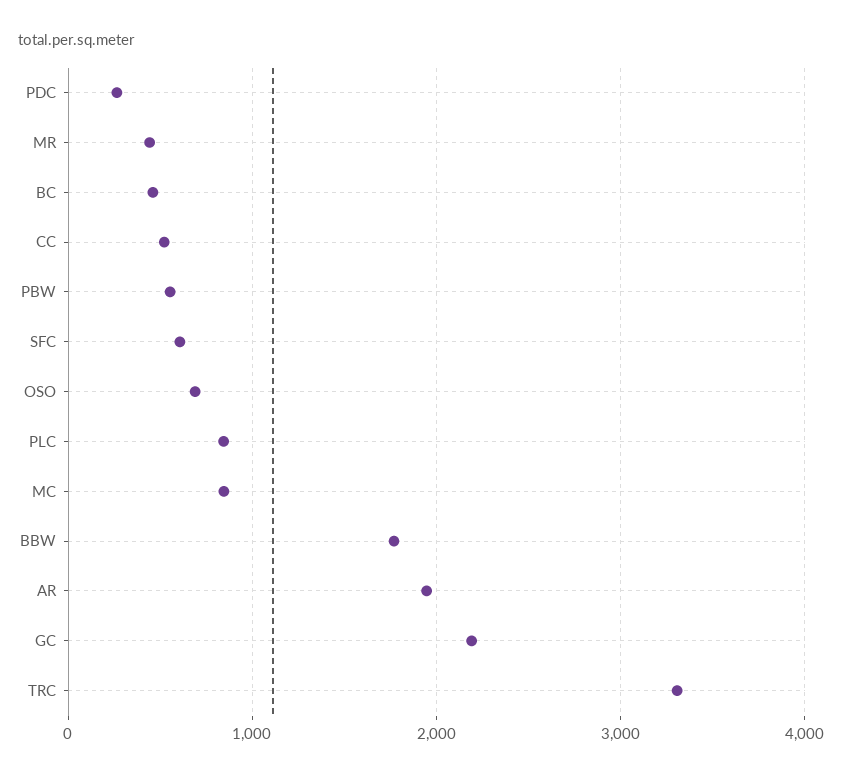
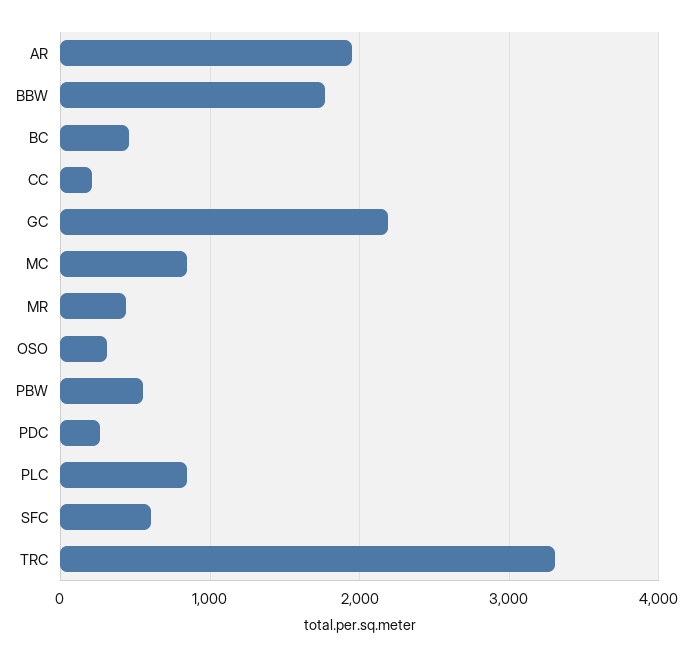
  {
    "PDC": 300,
    "MR": 400,
    "BC": 500,
-   "CC": 500,
+   "CC": 200,
    "PBW": 600,
    "SFC": 600,
-   "OSO": 700,
+   "OSO": 300,
    "PLC": 800,
    "MC": 800,
    "BBW": 1800,
    "AR": 1900,
    "GC": 2200,
    "TRC": 3300
  }

